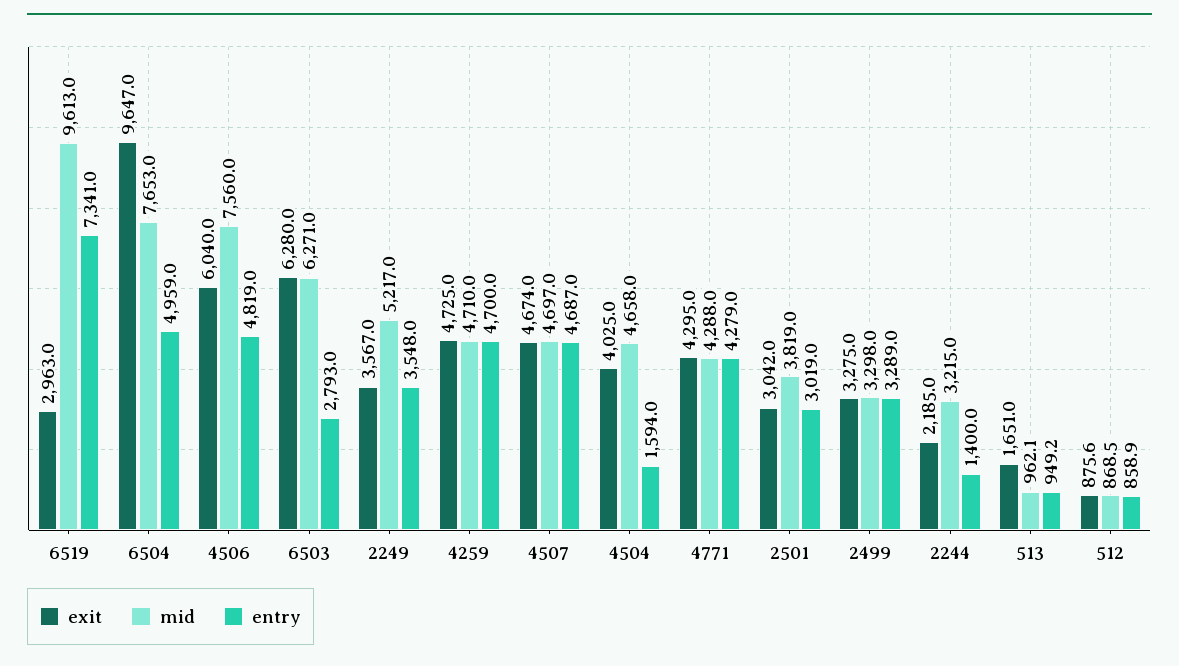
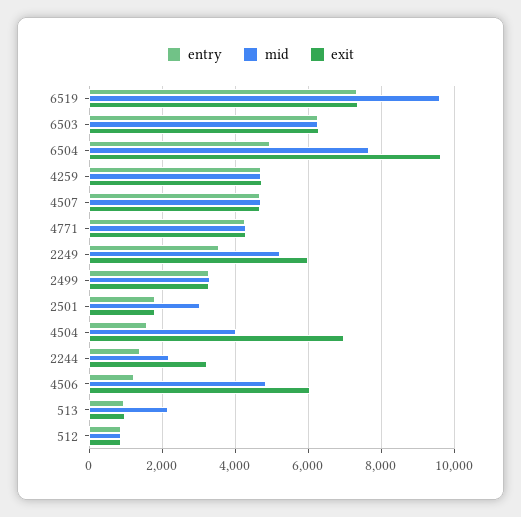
  {
    "exit": {
-     "6519": 2963,
+     "6519": 7400,
      "6504": 9647,
      "4506": 6040,
      "6503": 6280,
-     "2249": 3567,
+     "2249": 6000,
      "4259": 4725,
      "4507": 4674,
-     "4504": 4025,
+     "4504": 7000,
      "4771": 4295,
-     "2501": 3042,
+     "2501": 1800,
      "2499": 3275,
-     "2244": 2185,
+     "2244": 3200,
-     "513": 1651,
+     "513": 1000,
      "512": 875.6
    },
    "mid": {
      "6519": 9613,
      "6504": 7653,
-     "4506": 7560,
+     "4506": 4800,
      "6503": 6271,
      "2249": 5217,
      "4259": 4710,
      "4507": 4697,
-     "4504": 4658,
+     "4504": 4000,
      "4771": 4288,
-     "2501": 3819,
+     "2501": 3000,
      "2499": 3298,
-     "2244": 3215,
+     "2244": 2200,
-     "513": 962.1,
+     "513": 2200,
      "512": 868.5
    },
    "entry": {
      "6519": 7341,
      "6504": 4959,
-     "4506": 4819,
+     "4506": 1200,
-     "6503": 2793,
+     "6503": 6200,
      "2249": 3548,
      "4259": 4700,
      "4507": 4687,
      "4504": 1594,
      "4771": 4279,
-     "2501": 3019,
+     "2501": 1800,
      "2499": 3289,
      "2244": 1400,
      "513": 949.2,
      "512": 858.9
    }
  }

